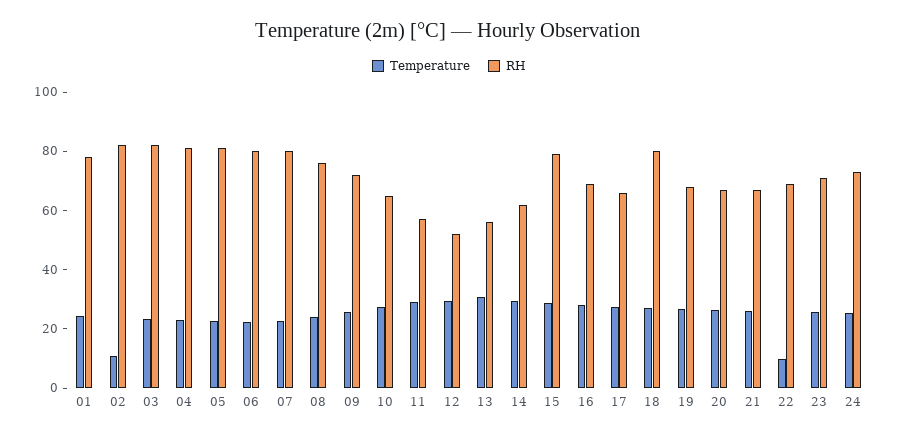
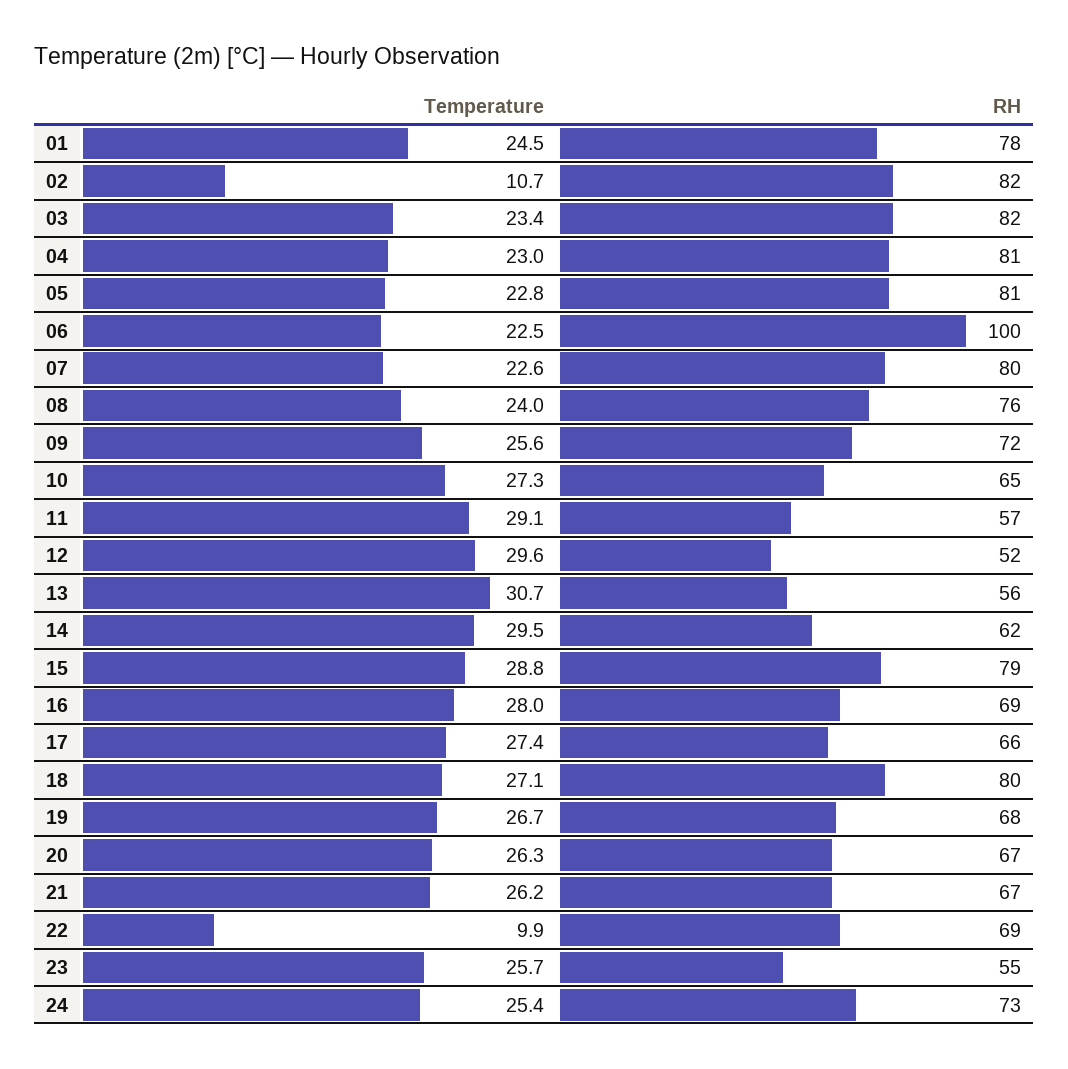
  {
    "Temperature": {
      "01": 24.5,
      "02": 10.7,
      "03": 23.4,
      "04": 23,
      "05": 22.8,
      "06": 22.5,
      "07": 22.6,
      "08": 24,
      "09": 25.6,
      "10": 27.3,
      "11": 29.1,
      "12": 29.6,
      "13": 30.7,
      "14": 29.5,
      "15": 28.8,
      "16": 28,
      "17": 27.4,
      "18": 27.1,
      "19": 26.7,
      "20": 26.3,
      "21": 26.2,
      "22": 9.9,
      "23": 25.7,
      "24": 25.4
    },
    "RH": {
      "01": 78,
      "02": 82,
      "03": 82,
      "04": 81,
      "05": 81,
-     "06": 80,
+     "06": 100,
      "07": 80,
      "08": 76,
      "09": 72,
      "10": 65,
      "11": 57,
      "12": 52,
      "13": 56,
      "14": 62,
      "15": 79,
      "16": 69,
      "17": 66,
      "18": 80,
      "19": 68,
      "20": 67,
      "21": 67,
      "22": 69,
-     "23": 70,
+     "23": 55,
      "24": 73
    }
  }

